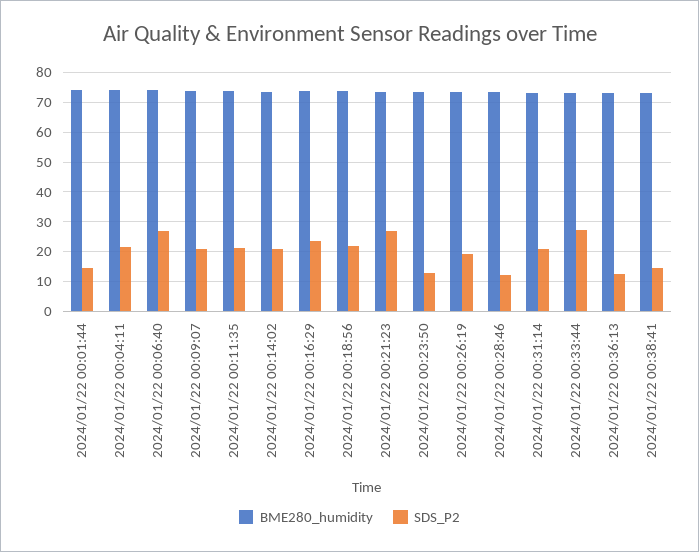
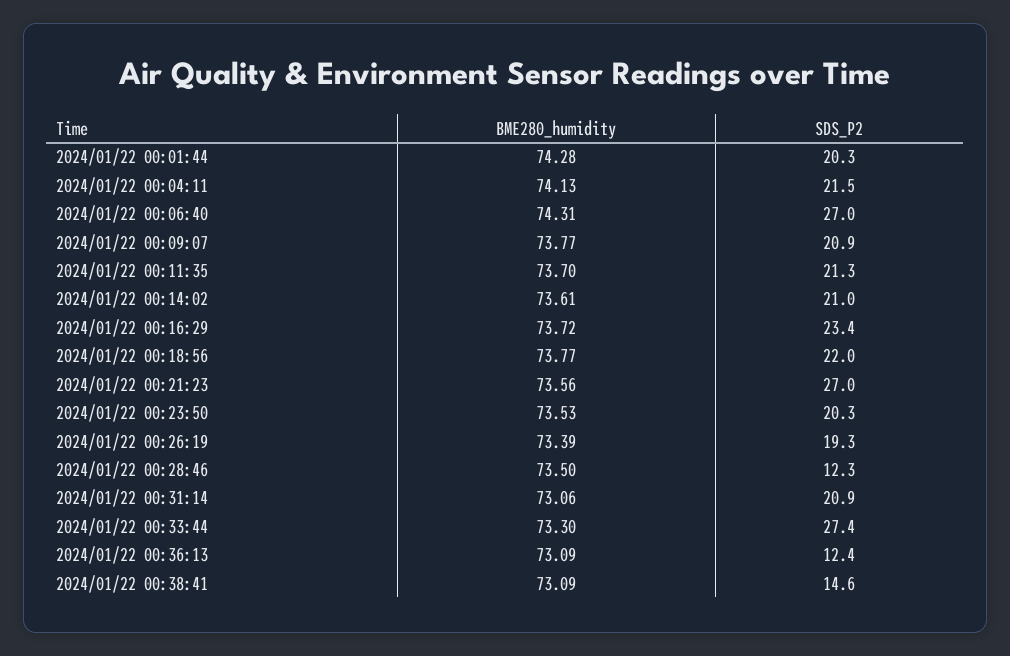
  {
    "BME280_humidity": {
      "2024/01/22 00:01:44": 74.28,
      "2024/01/22 00:04:11": 74.13,
      "2024/01/22 00:06:40": 74.31,
      "2024/01/22 00:09:07": 73.77,
      "2024/01/22 00:11:35": 73.7,
      "2024/01/22 00:14:02": 73.61,
      "2024/01/22 00:16:29": 73.72,
      "2024/01/22 00:18:56": 73.77,
      "2024/01/22 00:21:23": 73.56,
      "2024/01/22 00:23:50": 73.53,
      "2024/01/22 00:26:19": 73.39,
      "2024/01/22 00:28:46": 73.5,
      "2024/01/22 00:31:14": 73.06,
      "2024/01/22 00:33:44": 73.3,
      "2024/01/22 00:36:13": 73.09,
      "2024/01/22 00:38:41": 73.09
    },
    "SDS_P2": {
-     "2024/01/22 00:01:44": 15,
+     "2024/01/22 00:01:44": 20.3,
      "2024/01/22 00:04:11": 21.5,
      "2024/01/22 00:06:40": 27,
      "2024/01/22 00:09:07": 20.9,
      "2024/01/22 00:11:35": 21.3,
      "2024/01/22 00:14:02": 21,
      "2024/01/22 00:16:29": 23.4,
      "2024/01/22 00:18:56": 22,
      "2024/01/22 00:21:23": 27,
-     "2024/01/22 00:23:50": 12.5,
+     "2024/01/22 00:23:50": 20.3,
      "2024/01/22 00:26:19": 19.3,
      "2024/01/22 00:28:46": 12.3,
      "2024/01/22 00:31:14": 20.9,
      "2024/01/22 00:33:44": 27.4,
      "2024/01/22 00:36:13": 12.4,
      "2024/01/22 00:38:41": 14.6
    }
  }

